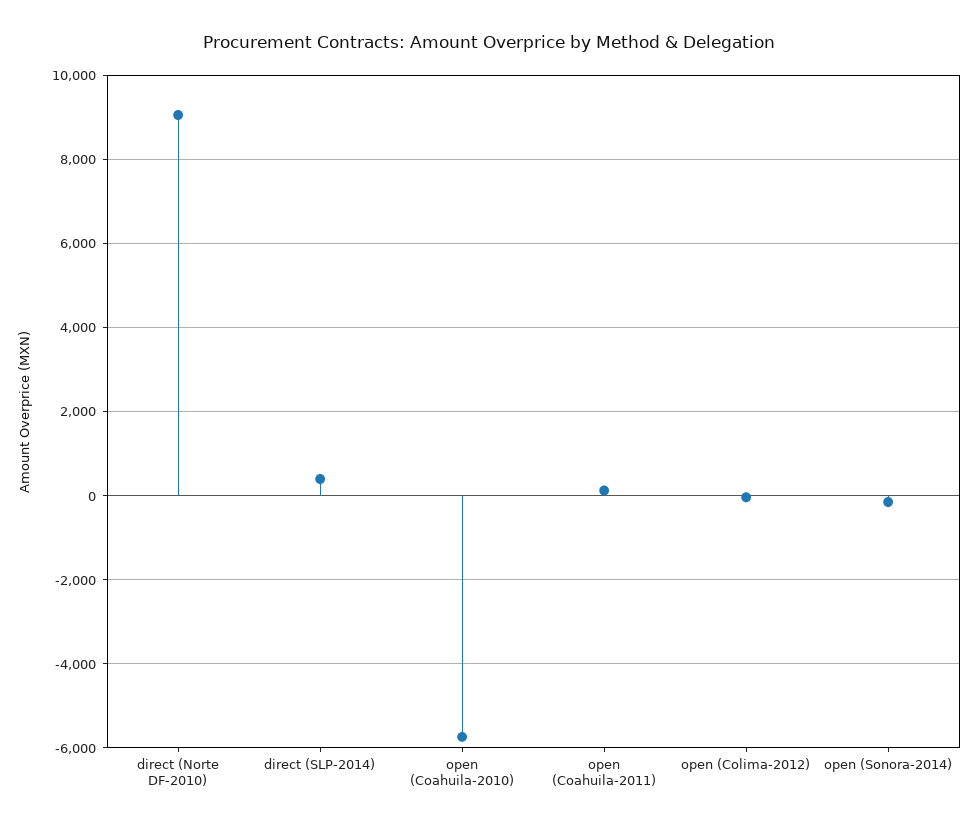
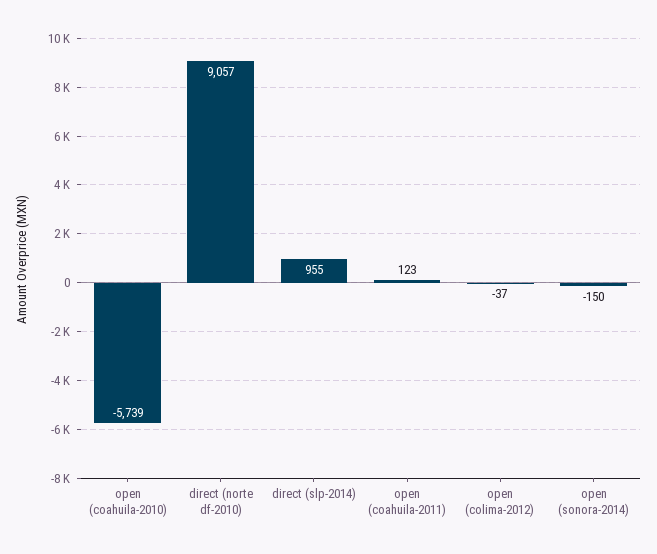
  {
    "direct (Norte DF-2010)": 9057,
-   "direct (SLP-2014)": 400,
+   "direct (SLP-2014)": 955,
    "open (Coahuila-2010)": -5739,
    "open (Coahuila-2011)": 123,
    "open (Colima-2012)": -37,
    "open (Sonora-2014)": -150
  }

